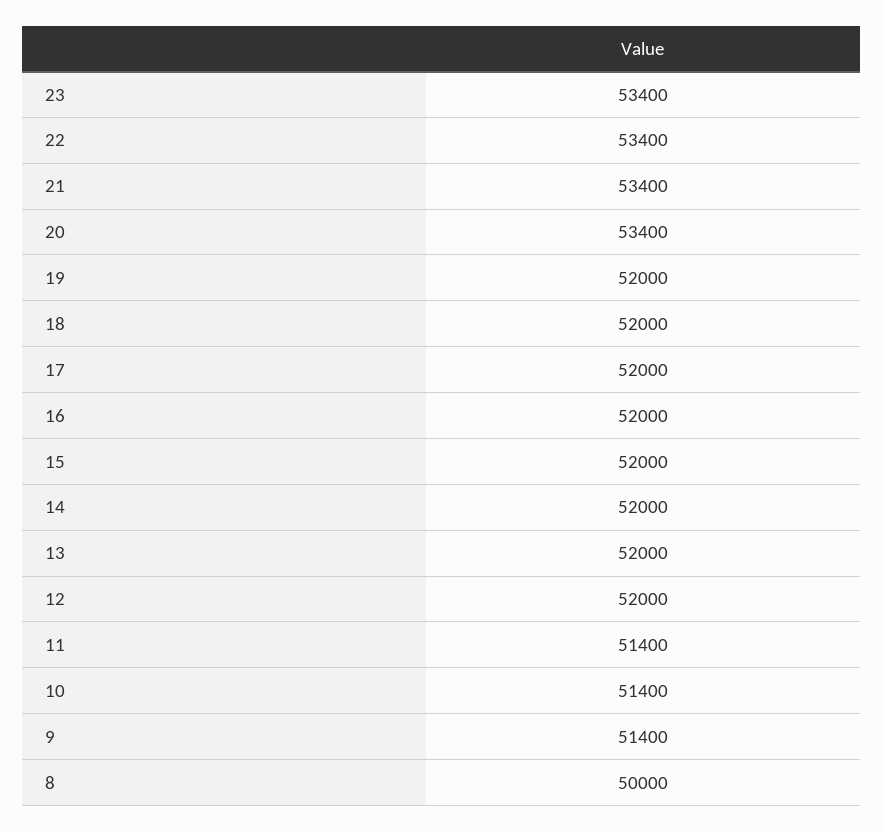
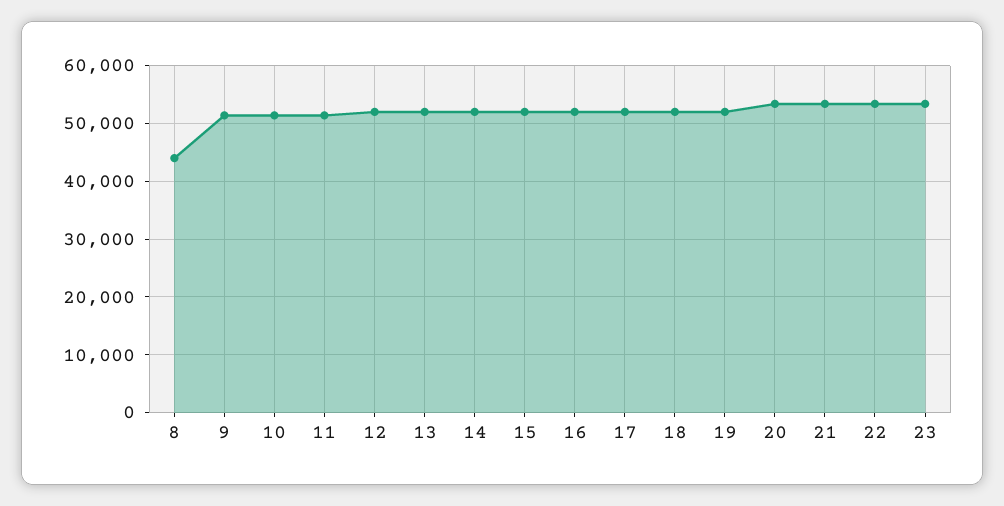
  {
    "23": 53400,
    "22": 53400,
    "21": 53400,
    "20": 53400,
    "19": 52000,
    "18": 52000,
    "17": 52000,
    "16": 52000,
    "15": 52000,
    "14": 52000,
    "13": 52000,
    "12": 52000,
    "11": 51400,
    "10": 51400,
    "9": 51400,
-   "8": 50000
+   "8": 44000
  }

